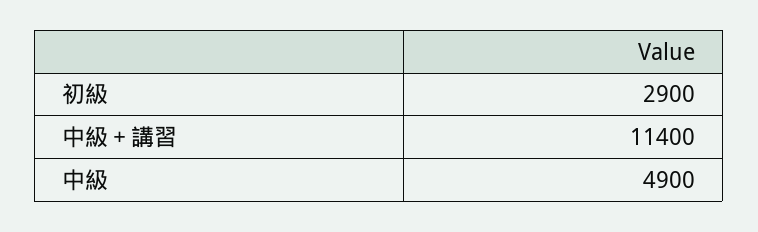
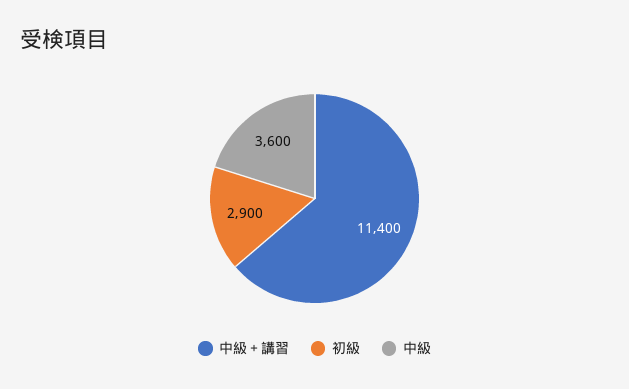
  {
    "初級": 2900,
    "中級＋講習": 11400,
-   "中級": 4900
+   "中級": 3600
  }

